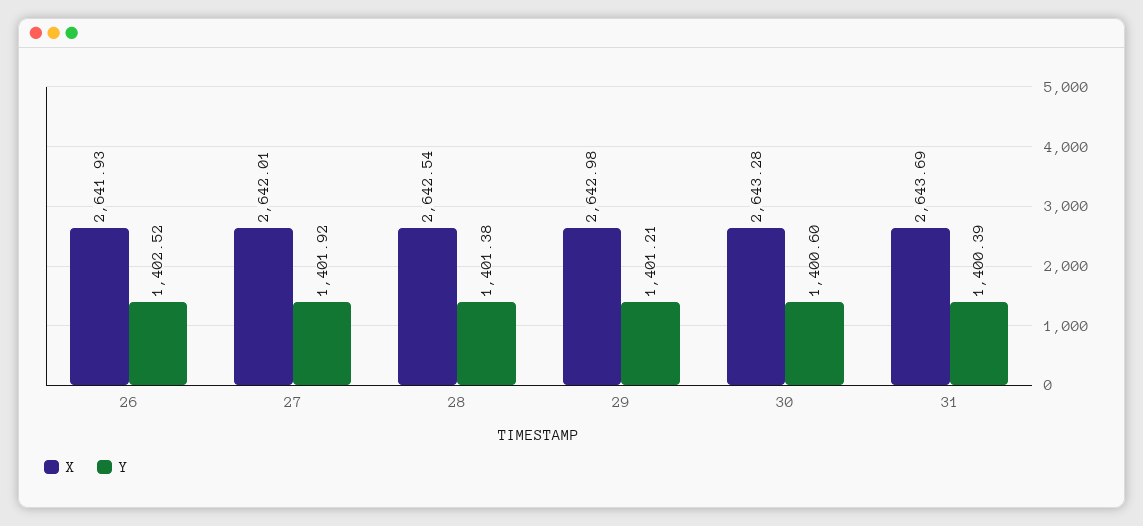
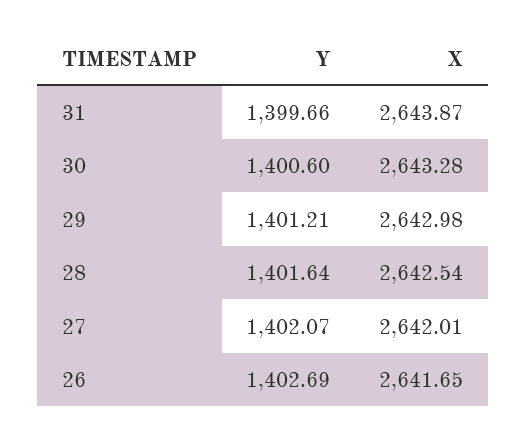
  {
    "X": {
-     "26": 2641.93,
+     "26": 2641.65,
      "27": 2642.01,
      "28": 2642.54,
      "29": 2642.98,
      "30": 2643.28,
-     "31": 2643.69
+     "31": 2643.87
    },
    "Y": {
-     "26": 1402.52,
+     "26": 1402.69,
-     "27": 1401.92,
+     "27": 1402.07,
-     "28": 1401.38,
+     "28": 1401.64,
      "29": 1401.21,
      "30": 1400.6,
-     "31": 1400.39
+     "31": 1399.66
    }
  }

